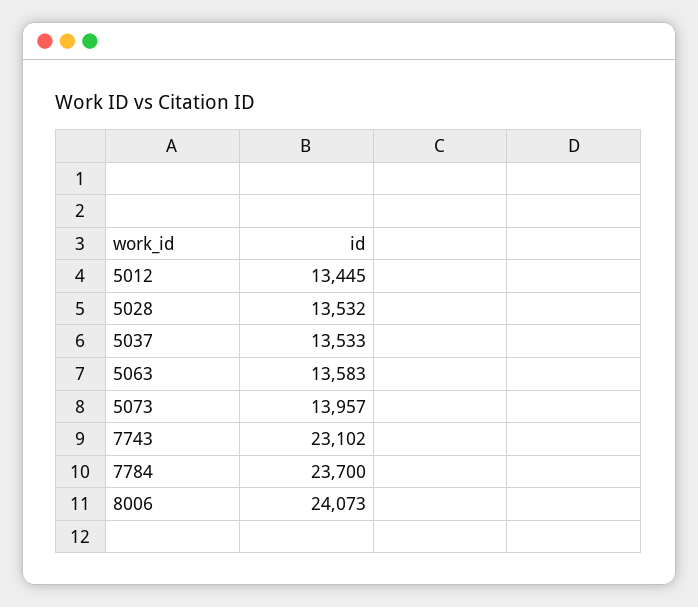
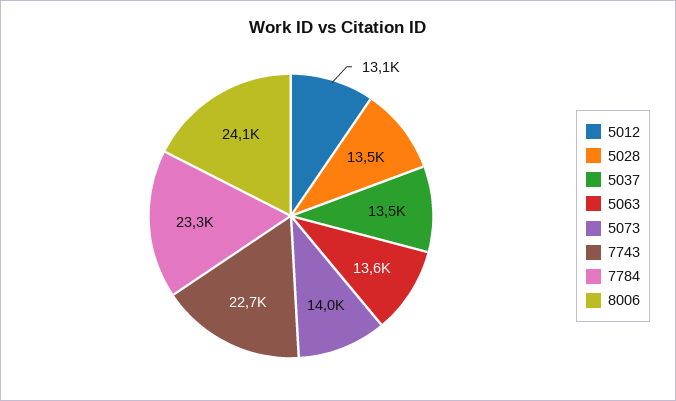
  {
-   "5012": 13445,
+   "5012": 13100,
    "5028": 13532,
    "5037": 13533,
    "5063": 13583,
    "5073": 13957,
-   "7743": 23102,
+   "7743": 22700,
-   "7784": 23700,
+   "7784": 23300,
    "8006": 24073
  }

